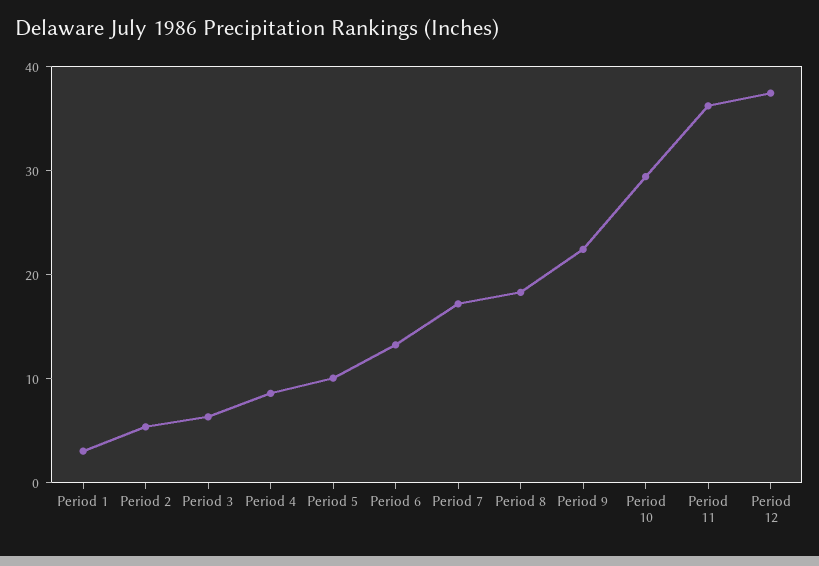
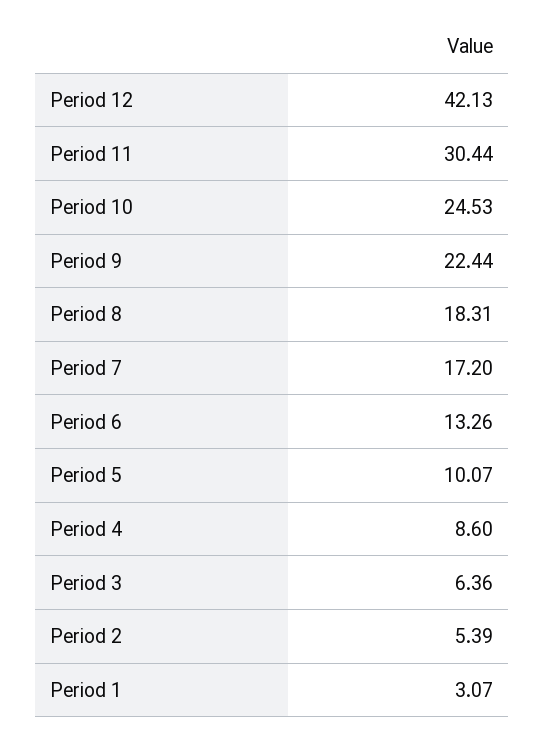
  {
    "Period 1": 3.07,
    "Period 2": 5.39,
    "Period 3": 6.36,
    "Period 4": 8.6,
    "Period 5": 10.07,
    "Period 6": 13.26,
    "Period 7": 17.2,
    "Period 8": 18.31,
    "Period 9": 22.44,
-   "Period 10": 30,
+   "Period 10": 24.53,
-   "Period 11": 36,
+   "Period 11": 30.44,
-   "Period 12": 38
+   "Period 12": 42.13
  }

